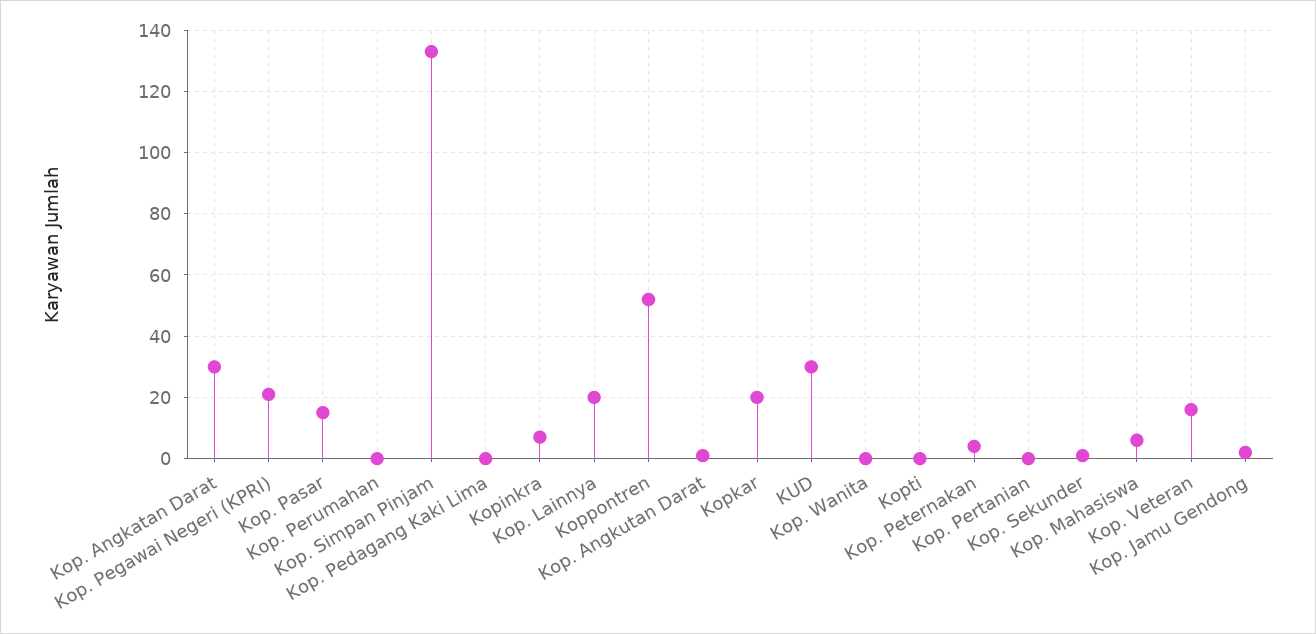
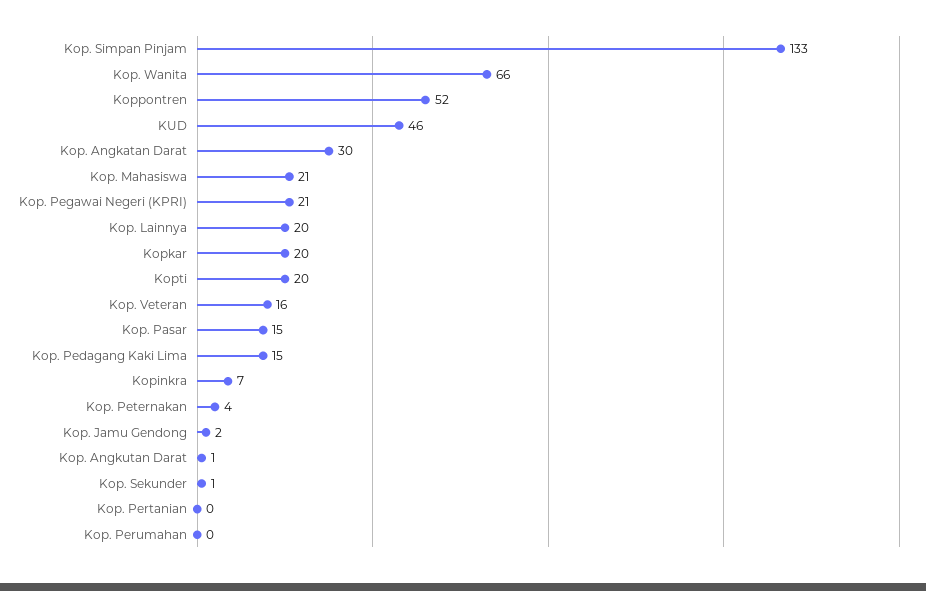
  {
    "Kop. Angkatan Darat": 30,
    "Kop. Pegawai Negeri (KPRI)": 21,
    "Kop. Pasar": 15,
    "Kop. Perumahan": 0,
    "Kop. Simpan Pinjam": 133,
-   "Kop. Pedagang Kaki Lima": 0,
+   "Kop. Pedagang Kaki Lima": 15,
    "Kopinkra": 7,
    "Kop. Lainnya": 20,
    "Koppontren": 52,
    "Kop. Angkutan Darat": 1,
    "Kopkar": 20,
-   "KUD": 30,
+   "KUD": 46,
-   "Kop. Wanita": 0,
+   "Kop. Wanita": 66,
-   "Kopti": 0,
+   "Kopti": 20,
    "Kop. Peternakan": 4,
    "Kop. Pertanian": 0,
    "Kop. Sekunder": 1,
-   "Kop. Mahasiswa": 5,
+   "Kop. Mahasiswa": 21,
    "Kop. Veteran": 16,
    "Kop. Jamu Gendong": 2
  }

